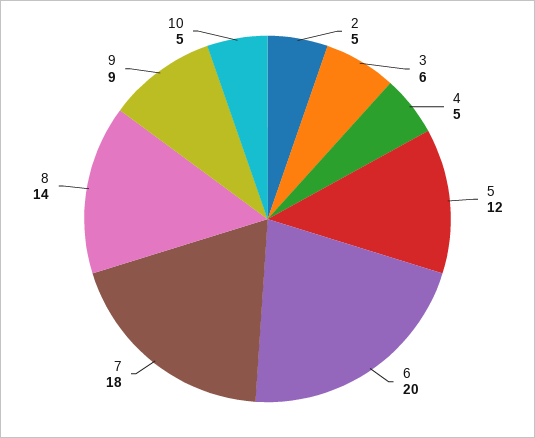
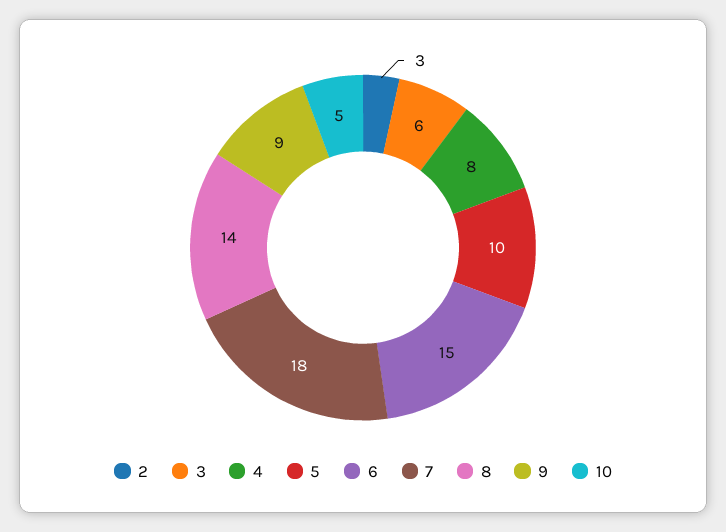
  {
-   "2": 5,
+   "2": 3,
    "3": 6,
-   "4": 5,
+   "4": 8,
-   "5": 12,
+   "5": 10,
-   "6": 20,
+   "6": 15,
    "7": 18,
    "8": 14,
    "9": 9,
    "10": 5
  }

